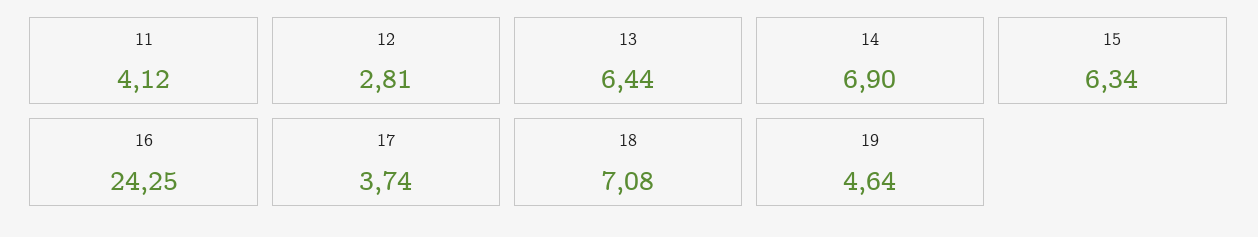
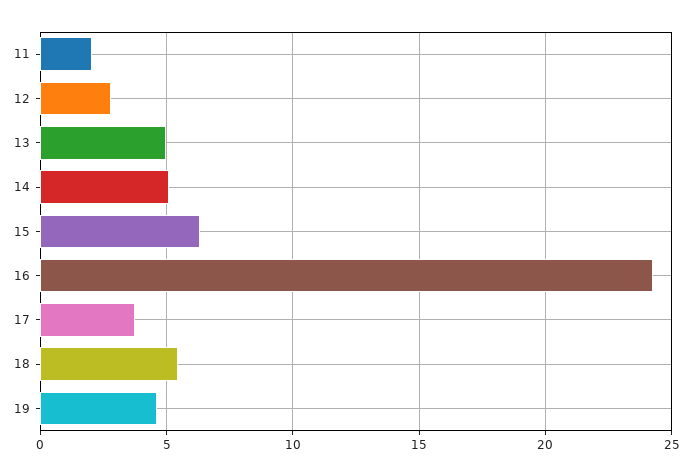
  {
-   "11": 4.12,
+   "11": 2,
    "12": 2.81,
-   "13": 6.44,
+   "13": 5,
-   "14": 6.9,
+   "14": 5,
    "15": 6.34,
    "16": 24.25,
    "17": 3.74,
-   "18": 7.08,
+   "18": 5.5,
    "19": 4.64
  }

